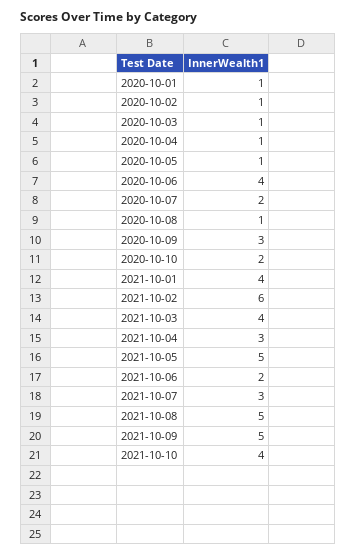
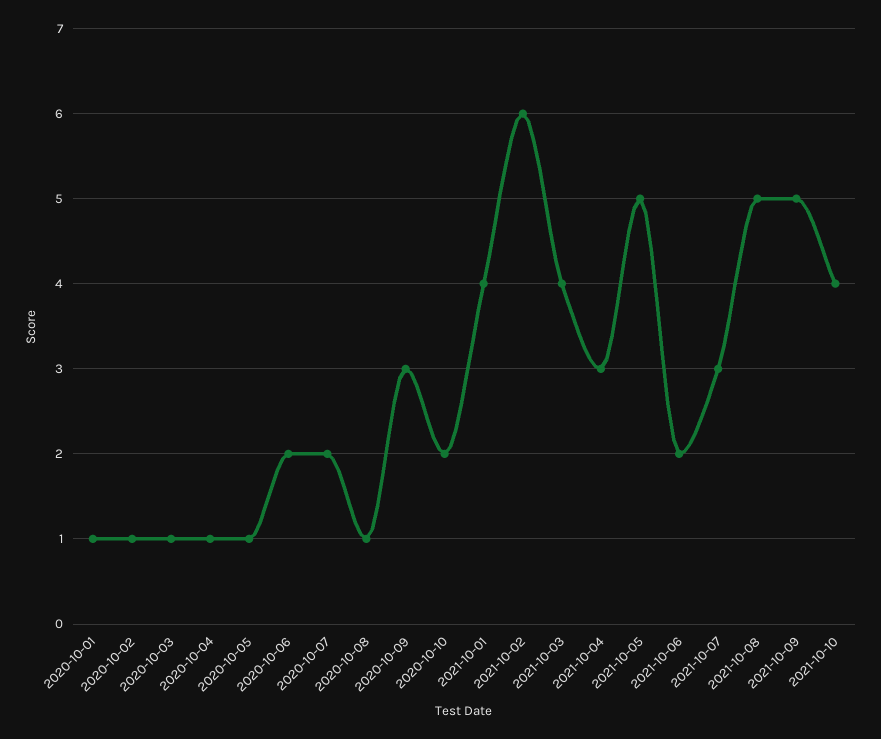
  {
    "2020-10-01": 1,
    "2020-10-02": 1,
    "2020-10-03": 1,
    "2020-10-04": 1,
    "2020-10-05": 1,
-   "2020-10-06": 4,
+   "2020-10-06": 2,
    "2020-10-07": 2,
    "2020-10-08": 1,
    "2020-10-09": 3,
    "2020-10-10": 2,
    "2021-10-01": 4,
    "2021-10-02": 6,
    "2021-10-03": 4,
    "2021-10-04": 3,
    "2021-10-05": 5,
    "2021-10-06": 2,
    "2021-10-07": 3,
    "2021-10-08": 5,
    "2021-10-09": 5,
    "2021-10-10": 4
  }

